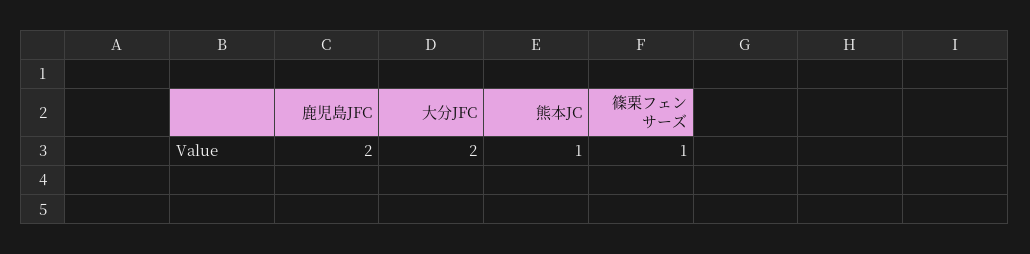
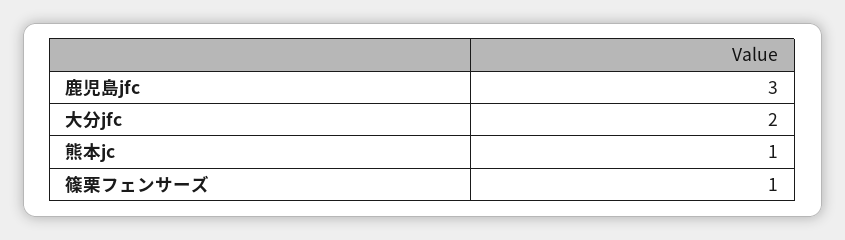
  {
-   "鹿児島JFC": 2,
+   "鹿児島JFC": 3,
    "大分JFC": 2,
    "熊本JC": 1,
    "篠栗フェンサーズ": 1
  }

